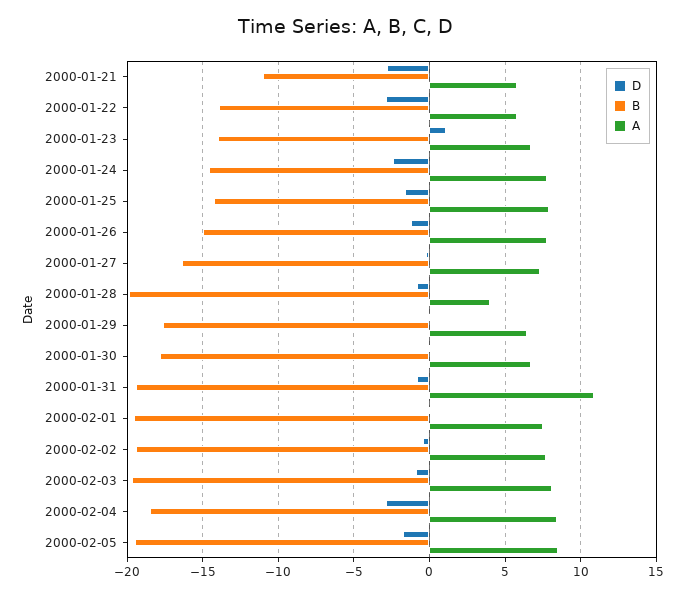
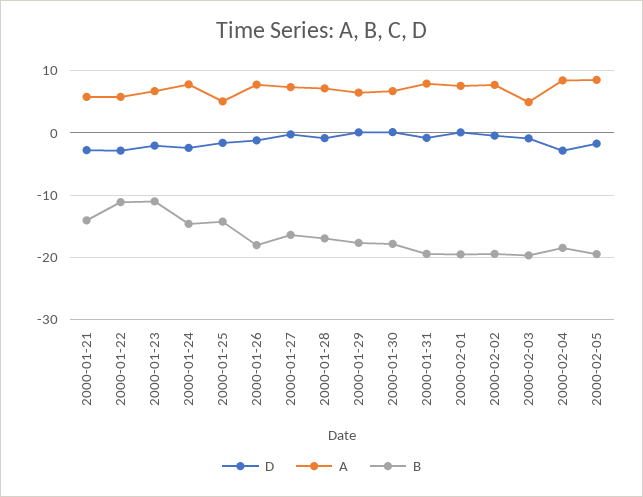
  {
    "D": {
      "2000-01-21": -3,
      "2000-01-22": -3,
-     "2000-01-23": 1,
+     "2000-01-23": -2,
      "2000-01-24": -2.5,
      "2000-01-25": -1.5,
      "2000-01-26": -1,
      "2000-01-27": 0,
      "2000-01-28": -1,
      "2000-01-29": 0,
      "2000-01-30": 0,
      "2000-01-31": -1,
      "2000-02-01": 0,
      "2000-02-02": -0.5,
      "2000-02-03": -1,
      "2000-02-04": -3,
      "2000-02-05": -1.5
    },
    "B": {
-     "2000-01-21": -11,
+     "2000-01-21": -14,
-     "2000-01-22": -14,
+     "2000-01-22": -11,
-     "2000-01-23": -14,
+     "2000-01-23": -11,
      "2000-01-24": -14.5,
      "2000-01-25": -14.5,
-     "2000-01-26": -15,
+     "2000-01-26": -18,
      "2000-01-27": -16.5,
-     "2000-01-28": -20,
+     "2000-01-28": -17,
      "2000-01-29": -17.5,
      "2000-01-30": -18,
      "2000-01-31": -19.5,
      "2000-02-01": -19.5,
      "2000-02-02": -19.5,
      "2000-02-03": -19.5,
      "2000-02-04": -18.5,
      "2000-02-05": -19.5
    },
    "A": {
      "2000-01-21": 6,
      "2000-01-22": 6,
      "2000-01-23": 6.5,
      "2000-01-24": 8,
-     "2000-01-25": 8,
+     "2000-01-25": 5,
      "2000-01-26": 8,
      "2000-01-27": 7.5,
-     "2000-01-28": 4,
+     "2000-01-28": 7,
      "2000-01-29": 6.5,
      "2000-01-30": 6.5,
-     "2000-01-31": 11,
+     "2000-01-31": 8,
      "2000-02-01": 7.5,
      "2000-02-02": 7.5,
-     "2000-02-03": 8,
+     "2000-02-03": 5,
      "2000-02-04": 8.5,
      "2000-02-05": 8.5
    }
  }

